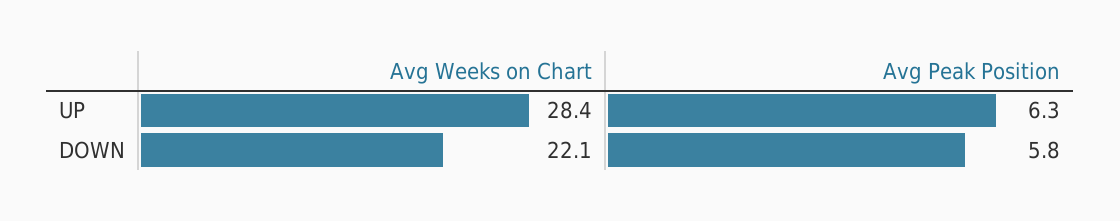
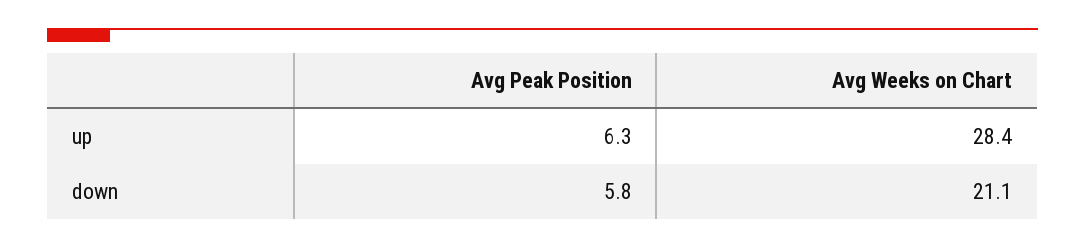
  {
    "Avg Weeks on Chart": {
      "UP": 28.4,
-     "DOWN": 22.1
+     "DOWN": 21.1
    },
    "Avg Peak Position": {
      "UP": 6.3,
      "DOWN": 5.8
    }
  }

